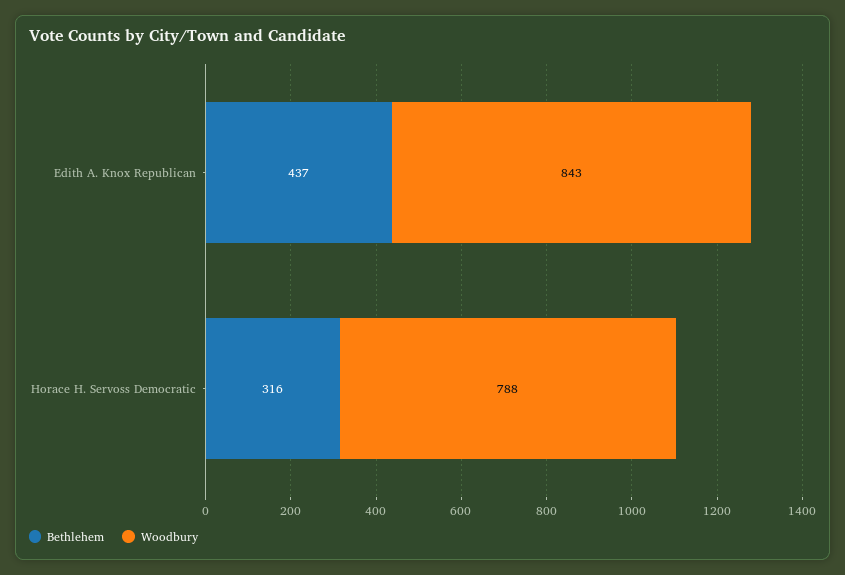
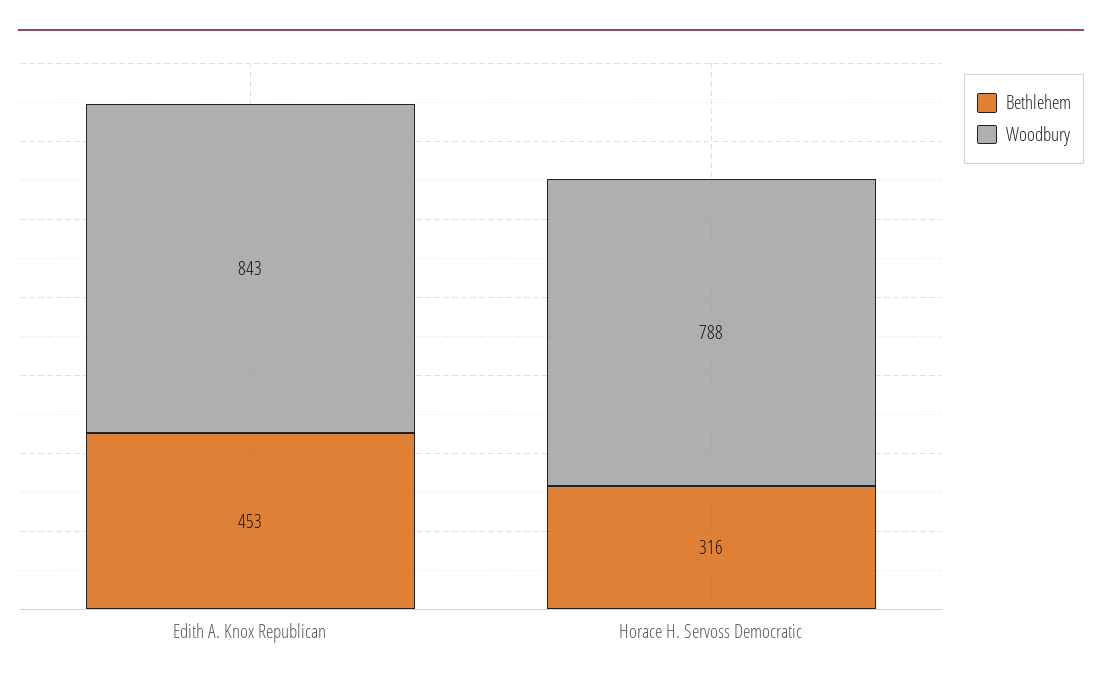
  {
    "Bethlehem": {
-     "Edith A. Knox Republican": 437,
+     "Edith A. Knox Republican": 453,
      "Horace H. Servoss Democratic": 316
    },
    "Woodbury": {
      "Edith A. Knox Republican": 843,
      "Horace H. Servoss Democratic": 788
    }
  }

